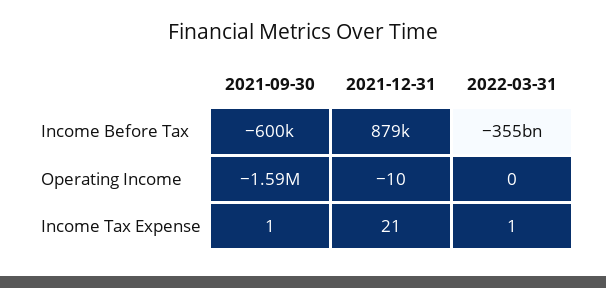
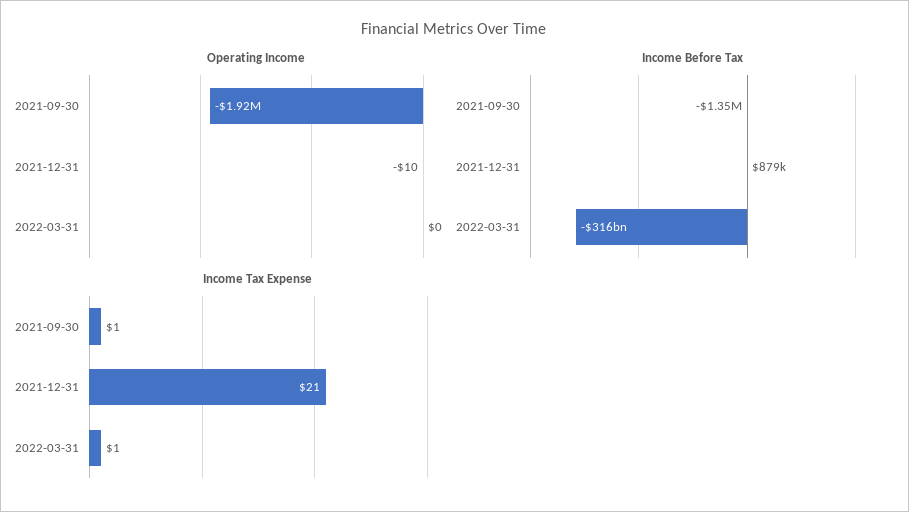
  {
    "Income Before Tax": {
-     "2021-09-30": -600000,
+     "2021-09-30": -1350000,
      "2021-12-31": 879000,
-     "2022-03-31": -355000000000
+     "2022-03-31": -316000000000
    },
    "Operating Income": {
-     "2021-09-30": -1590000,
+     "2021-09-30": -1920000,
      "2021-12-31": -10,
      "2022-03-31": 0
    },
    "Income Tax Expense": {
      "2021-09-30": 1,
      "2021-12-31": 21,
      "2022-03-31": 1
    }
  }

